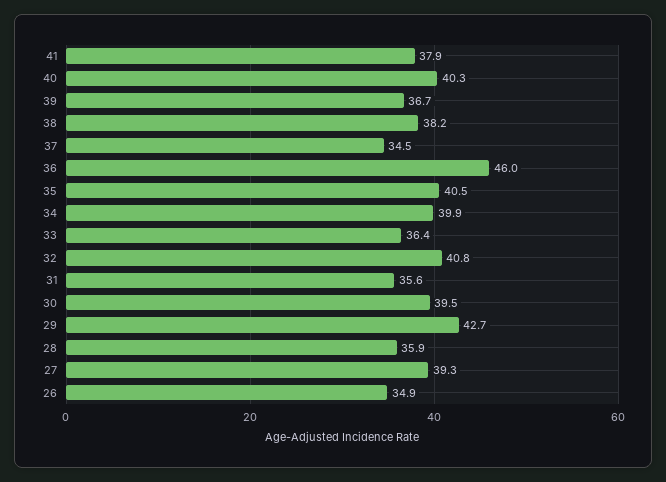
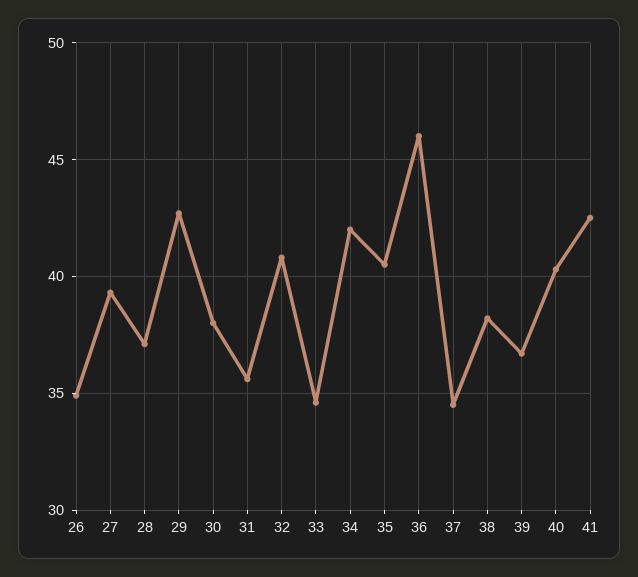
  {
-   "41": 37.9,
+   "41": 42.5,
    "40": 40.3,
    "39": 36.7,
    "38": 38.2,
    "37": 34.5,
    "36": 46,
    "35": 40.5,
-   "34": 39.9,
+   "34": 42,
-   "33": 36.4,
+   "33": 34.5,
    "32": 40.8,
    "31": 35.6,
-   "30": 39.5,
+   "30": 38,
    "29": 42.7,
-   "28": 35.9,
+   "28": 37,
    "27": 39.3,
    "26": 34.9
  }

